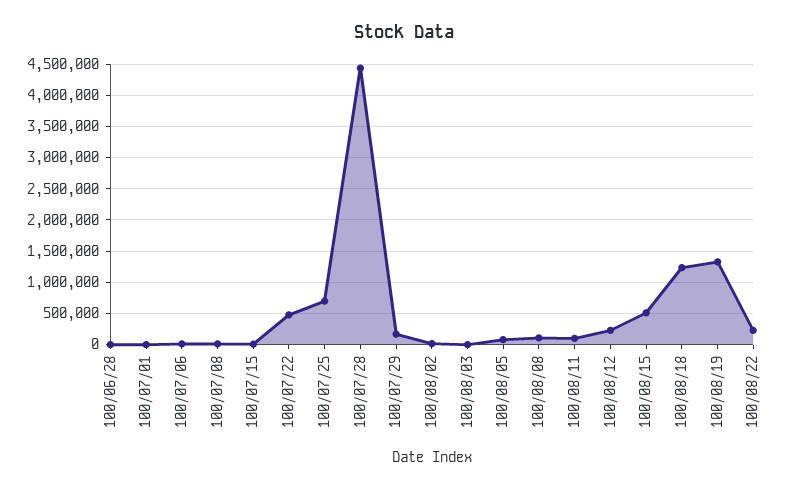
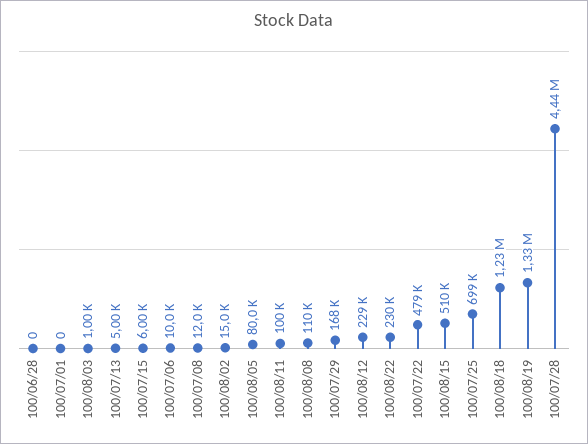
  {
    "100/06/28": 0,
    "100/07/01": 0,
    "100/07/06": 10000,
    "100/07/08": 12000,
    "100/07/15": 6000,
    "100/07/22": 479000,
    "100/07/25": 699000,
    "100/07/28": 4440000,
    "100/07/29": 168000,
    "100/08/02": 15000,
    "100/08/03": 1000,
    "100/08/05": 80000,
    "100/08/08": 110000,
    "100/08/11": 100000,
    "100/08/12": 229000,
    "100/08/15": 510000,
    "100/08/18": 1230000,
    "100/08/19": 1330000,
-   "100/08/22": 230000
+   "100/08/22": 230000,
+   "100/07/13": 5000
  }

